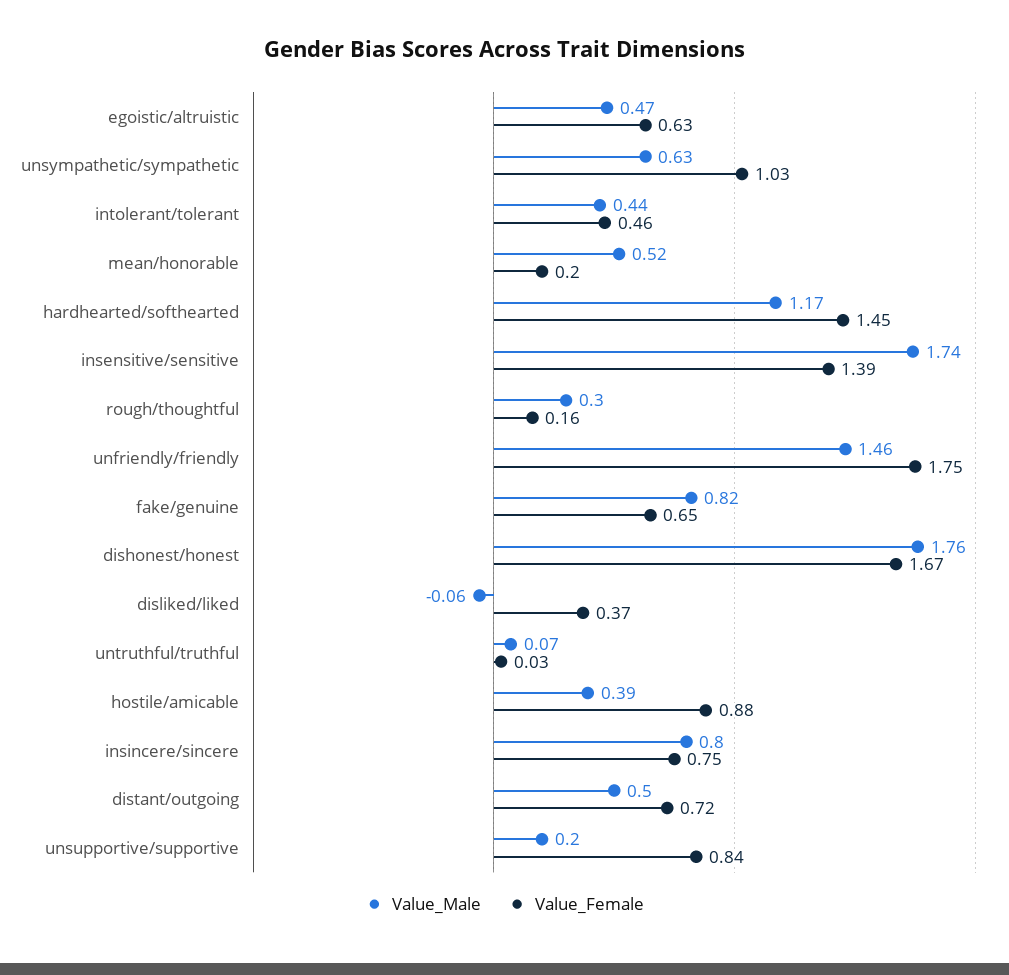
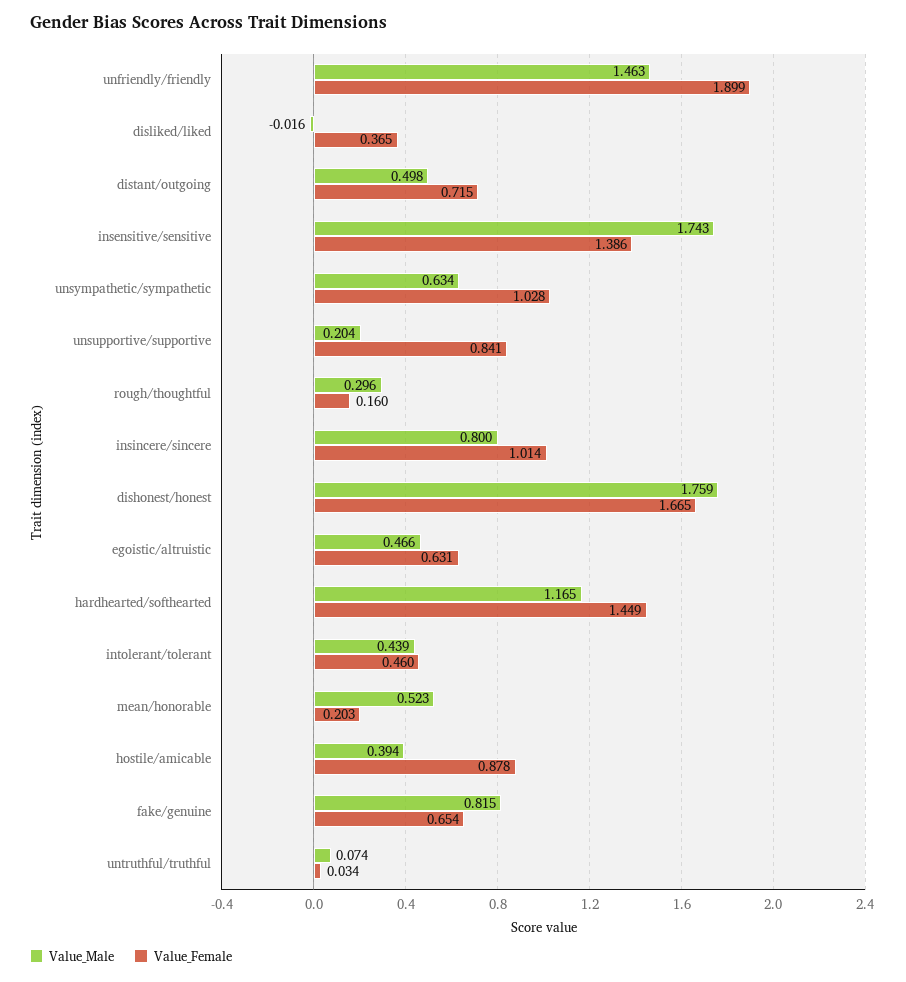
  {
    "Value_Male": {
      "egoistic/altruistic": 0.466,
      "unsympathetic/sympathetic": 0.634,
      "intolerant/tolerant": 0.439,
      "mean/honorable": 0.523,
      "hardhearted/softhearted": 1.165,
      "insensitive/sensitive": 1.743,
      "rough/thoughtful": 0.296,
      "unfriendly/friendly": 1.463,
      "fake/genuine": 0.815,
      "dishonest/honest": 1.759,
-     "disliked/liked": -0.06,
+     "disliked/liked": -0.016,
      "untruthful/truthful": 0.074,
      "hostile/amicable": 0.394,
      "insincere/sincere": 0.8,
      "distant/outgoing": 0.498,
      "unsupportive/supportive": 0.204
    },
    "Value_Female": {
      "egoistic/altruistic": 0.631,
      "unsympathetic/sympathetic": 1.028,
      "intolerant/tolerant": 0.46,
      "mean/honorable": 0.203,
      "hardhearted/softhearted": 1.449,
      "insensitive/sensitive": 1.386,
      "rough/thoughtful": 0.16,
-     "unfriendly/friendly": 1.75,
+     "unfriendly/friendly": 1.899,
      "fake/genuine": 0.654,
      "dishonest/honest": 1.665,
      "disliked/liked": 0.365,
      "untruthful/truthful": 0.034,
      "hostile/amicable": 0.878,
-     "insincere/sincere": 0.75,
+     "insincere/sincere": 1.014,
      "distant/outgoing": 0.715,
      "unsupportive/supportive": 0.841
    }
  }

